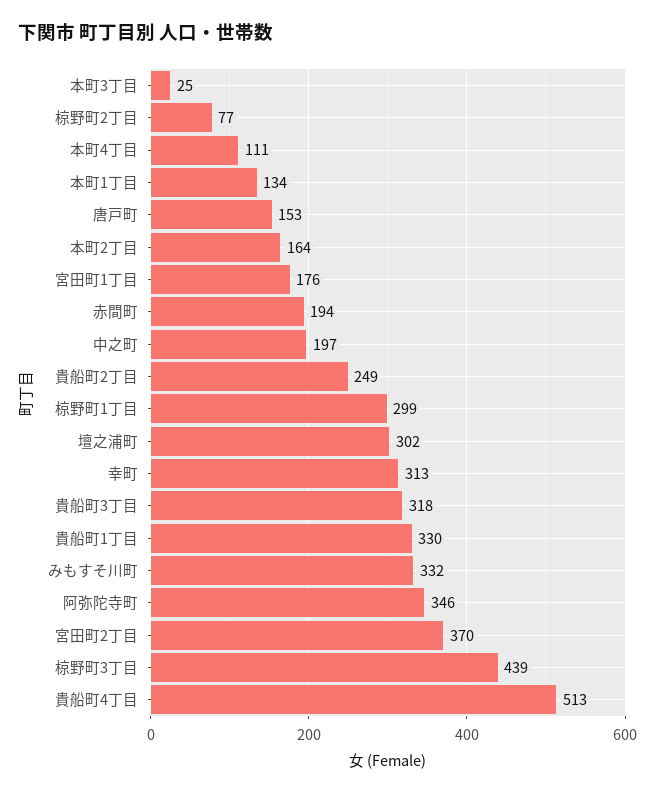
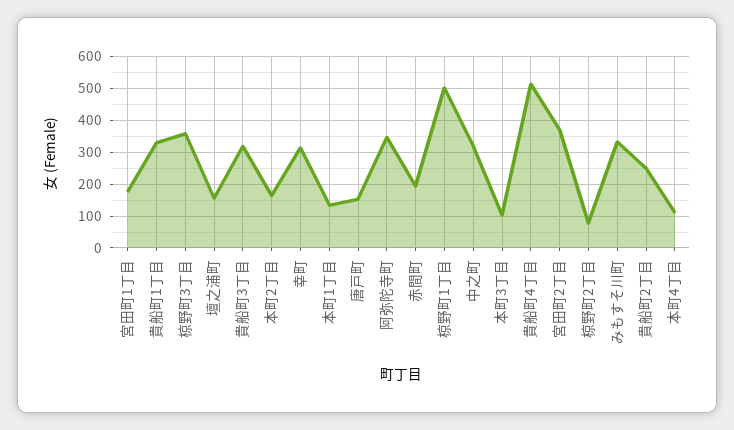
  {
-   "本町3丁目": 25,
+   "本町3丁目": 100,
    "椋野町2丁目": 77,
    "本町4丁目": 111,
    "本町1丁目": 134,
    "唐戸町": 153,
    "本町2丁目": 164,
    "宮田町1丁目": 176,
    "赤間町": 194,
-   "中之町": 197,
+   "中之町": 320,
    "貴船町2丁目": 249,
-   "椋野町1丁目": 299,
+   "椋野町1丁目": 500,
-   "壇之浦町": 302,
+   "壇之浦町": 160,
    "幸町": 313,
    "貴船町3丁目": 318,
    "貴船町1丁目": 330,
    "みもすそ川町": 332,
    "阿弥陀寺町": 346,
    "宮田町2丁目": 370,
-   "椋野町3丁目": 439,
+   "椋野町3丁目": 360,
    "貴船町4丁目": 513
  }

